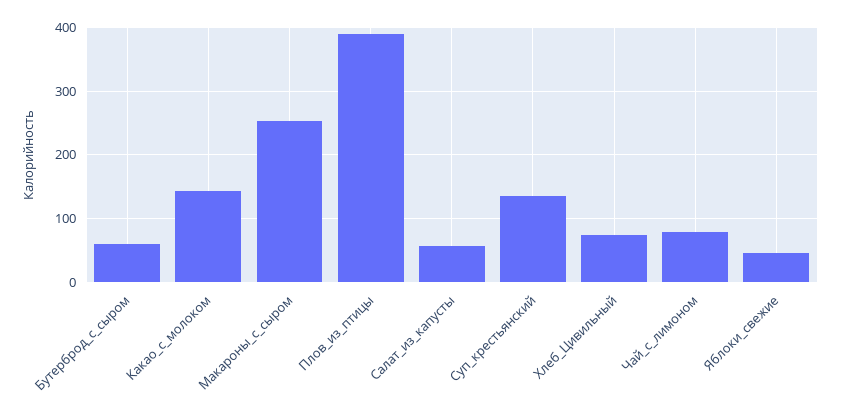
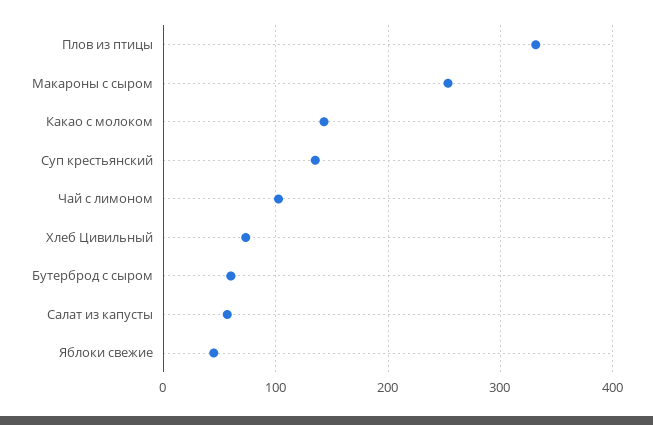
  {
    "Бутерброд_с_сыром": 60,
    "Какао_с_молоком": 140,
    "Макароны_с_сыром": 250,
-   "Плов_из_птицы": 390,
+   "Плов_из_птицы": 330,
    "Салат_из_капусты": 60,
    "Суп_крестьянский": 140,
    "Хлеб_Цивильный": 70,
-   "Чай_с_лимоном": 80,
+   "Чай_с_лимоном": 100,
    "Яблоки_свежие": 50
  }

